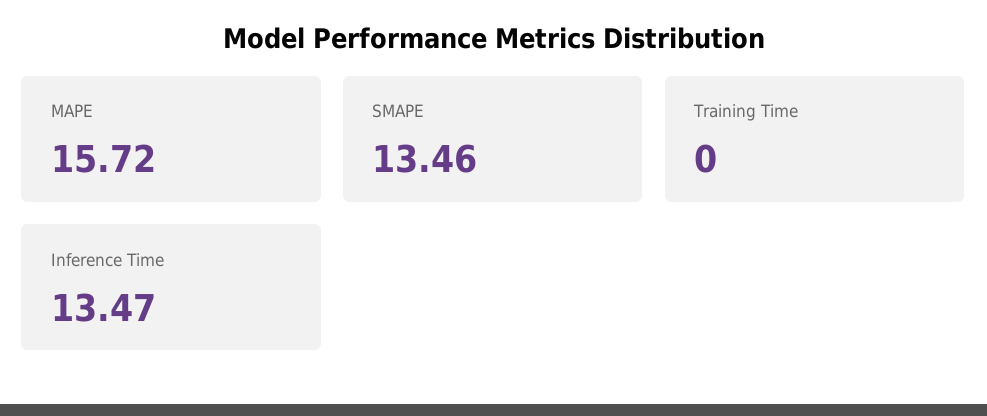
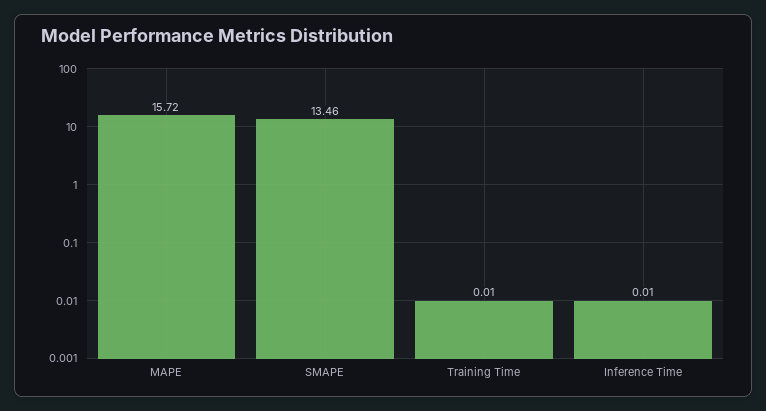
  {
    "MAPE": 15.72,
    "SMAPE": 13.46,
-   "Training Time": 0,
+   "Training Time": 0.01,
-   "Inference Time": 13.47
+   "Inference Time": 0.01
  }

